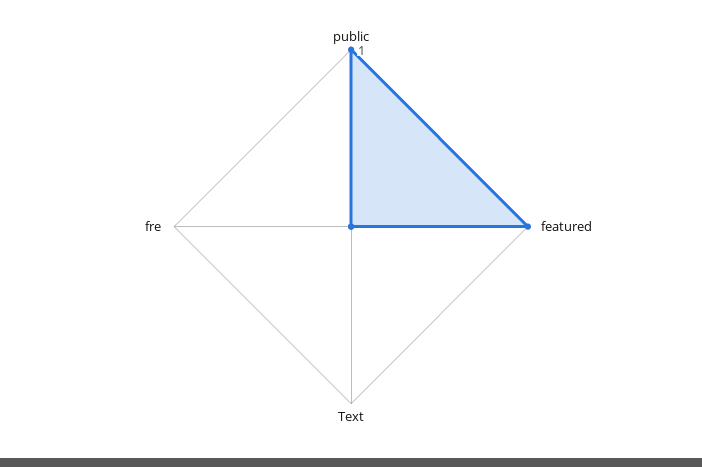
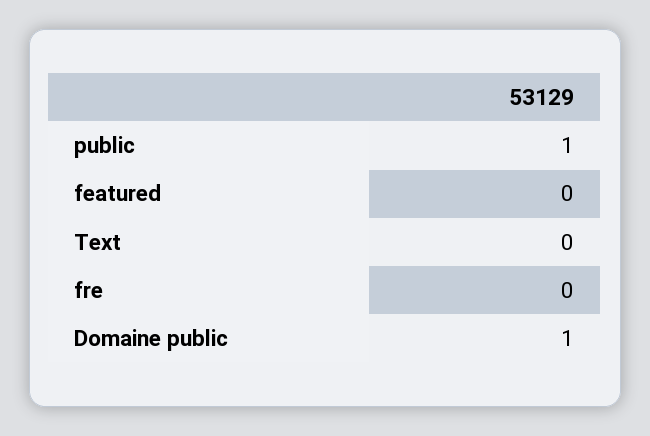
  {
    "public": 1,
-   "featured": 1,
+   "featured": 0,
    "Text": 0,
-   "fre": 0
+   "fre": 0,
+   "Domaine public": 1
  }

